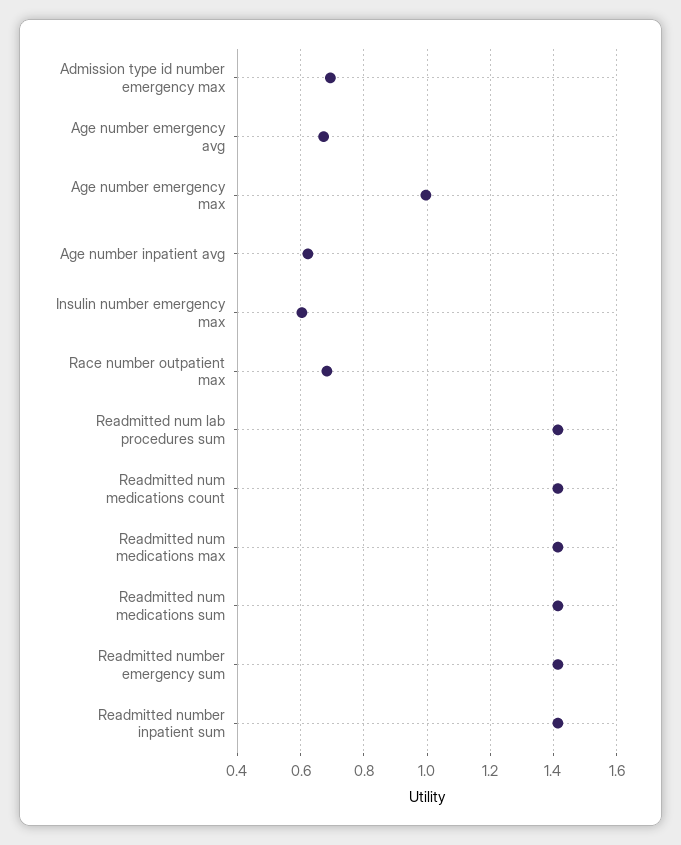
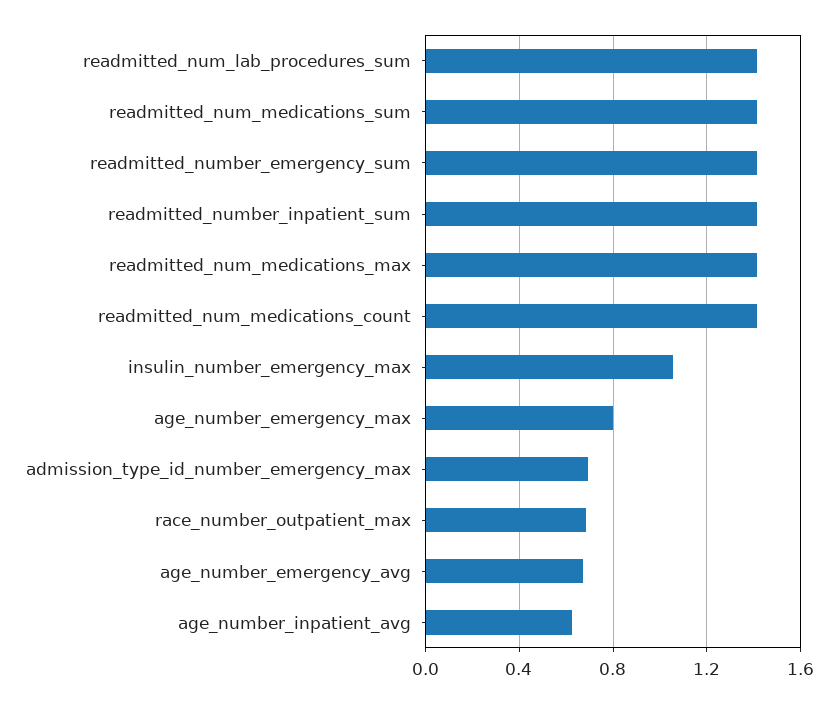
  {
    "Admission type id number emergency max": 0.7,
    "Age number emergency avg": 0.68,
-   "Age number emergency max": 1,
+   "Age number emergency max": 0.8,
    "Age number inpatient avg": 0.62,
-   "Insulin number emergency max": 0.6,
+   "Insulin number emergency max": 1.05,
    "Race number outpatient max": 0.68,
    "Readmitted num lab procedures sum": 1.42,
    "Readmitted num medications count": 1.42,
    "Readmitted num medications max": 1.42,
    "Readmitted num medications sum": 1.42,
    "Readmitted number emergency sum": 1.42,
    "Readmitted number inpatient sum": 1.42
  }

